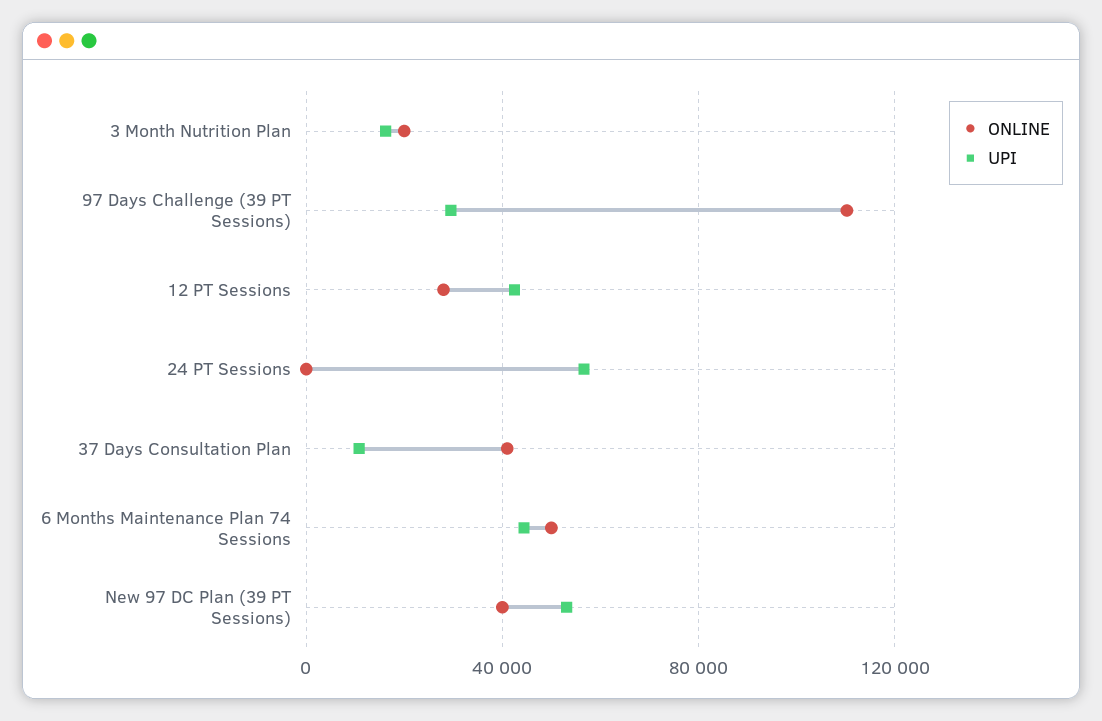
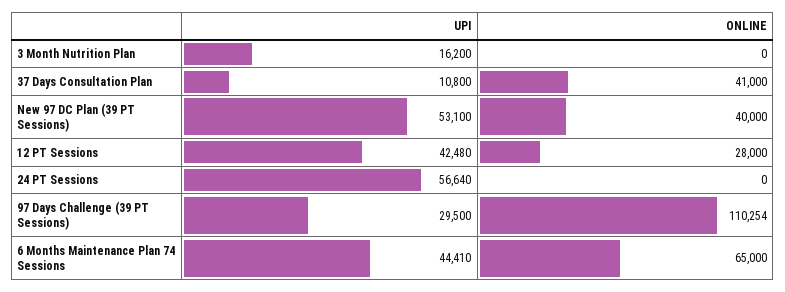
  {
    "ONLINE": {
-     "3 Month Nutrition Plan": 20000,
+     "3 Month Nutrition Plan": 0,
      "97 Days Challenge (39 PT Sessions)": 110254,
      "12 PT Sessions": 28000,
      "24 PT Sessions": 0,
      "37 Days Consultation Plan": 41000,
-     "6 Months Maintenance Plan 74 Sessions": 50000,
+     "6 Months Maintenance Plan 74 Sessions": 65000,
      "New 97 DC Plan (39 PT Sessions)": 40000
    },
    "UPI": {
      "3 Month Nutrition Plan": 16200,
      "97 Days Challenge (39 PT Sessions)": 29500,
      "12 PT Sessions": 42480,
      "24 PT Sessions": 56640,
      "37 Days Consultation Plan": 10800,
      "6 Months Maintenance Plan 74 Sessions": 44410,
      "New 97 DC Plan (39 PT Sessions)": 53100
    }
  }

